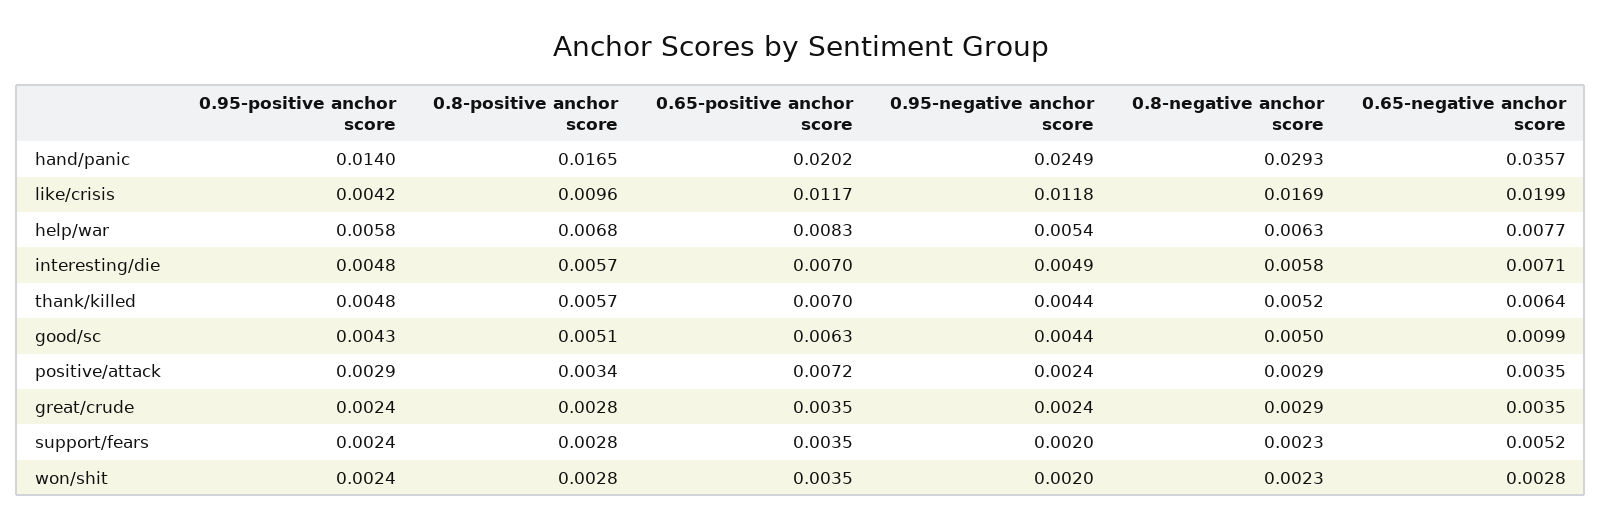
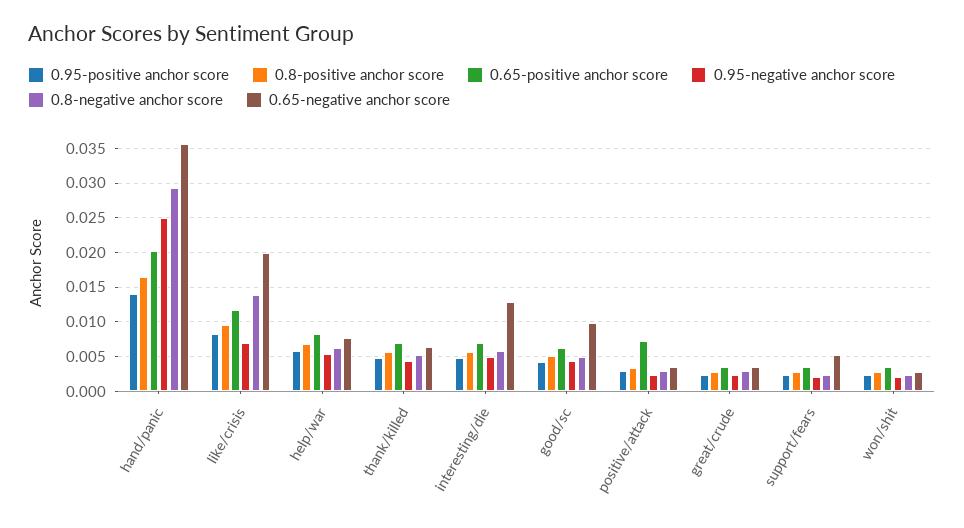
  {
    "0.95-positive anchor score": {
      "hand/panic": 0.014,
-     "like/crisis": 0.0042,
+     "like/crisis": 0.008,
      "help/war": 0.0058,
      "interesting/die": 0.0048,
      "thank/killed": 0.0048,
      "good/sc": 0.0043,
      "positive/attack": 0.0029,
      "great/crude": 0.0024,
      "support/fears": 0.0024,
      "won/shit": 0.0024
    },
    "0.8-positive anchor score": {
      "hand/panic": 0.0165,
      "like/crisis": 0.0096,
      "help/war": 0.0068,
      "interesting/die": 0.0057,
      "thank/killed": 0.0057,
      "good/sc": 0.0051,
      "positive/attack": 0.0034,
      "great/crude": 0.0028,
      "support/fears": 0.0028,
      "won/shit": 0.0028
    },
    "0.65-positive anchor score": {
      "hand/panic": 0.0202,
      "like/crisis": 0.0117,
      "help/war": 0.0083,
      "interesting/die": 0.007,
      "thank/killed": 0.007,
      "good/sc": 0.0063,
      "positive/attack": 0.0072,
      "great/crude": 0.0035,
      "support/fears": 0.0035,
      "won/shit": 0.0035
    },
    "0.95-negative anchor score": {
      "hand/panic": 0.0249,
-     "like/crisis": 0.0118,
+     "like/crisis": 0.007,
      "help/war": 0.0054,
      "interesting/die": 0.0049,
      "thank/killed": 0.0044,
      "good/sc": 0.0044,
      "positive/attack": 0.0024,
      "great/crude": 0.0024,
      "support/fears": 0.002,
      "won/shit": 0.002
    },
    "0.8-negative anchor score": {
      "hand/panic": 0.0293,
-     "like/crisis": 0.0169,
+     "like/crisis": 0.014,
      "help/war": 0.0063,
      "interesting/die": 0.0058,
      "thank/killed": 0.0052,
      "good/sc": 0.005,
      "positive/attack": 0.0029,
      "great/crude": 0.0029,
      "support/fears": 0.0023,
      "won/shit": 0.0023
    },
    "0.65-negative anchor score": {
      "hand/panic": 0.0357,
      "like/crisis": 0.0199,
      "help/war": 0.0077,
-     "interesting/die": 0.0071,
+     "interesting/die": 0.013,
      "thank/killed": 0.0064,
      "good/sc": 0.0099,
      "positive/attack": 0.0035,
      "great/crude": 0.0035,
      "support/fears": 0.0052,
      "won/shit": 0.0028
    }
  }

